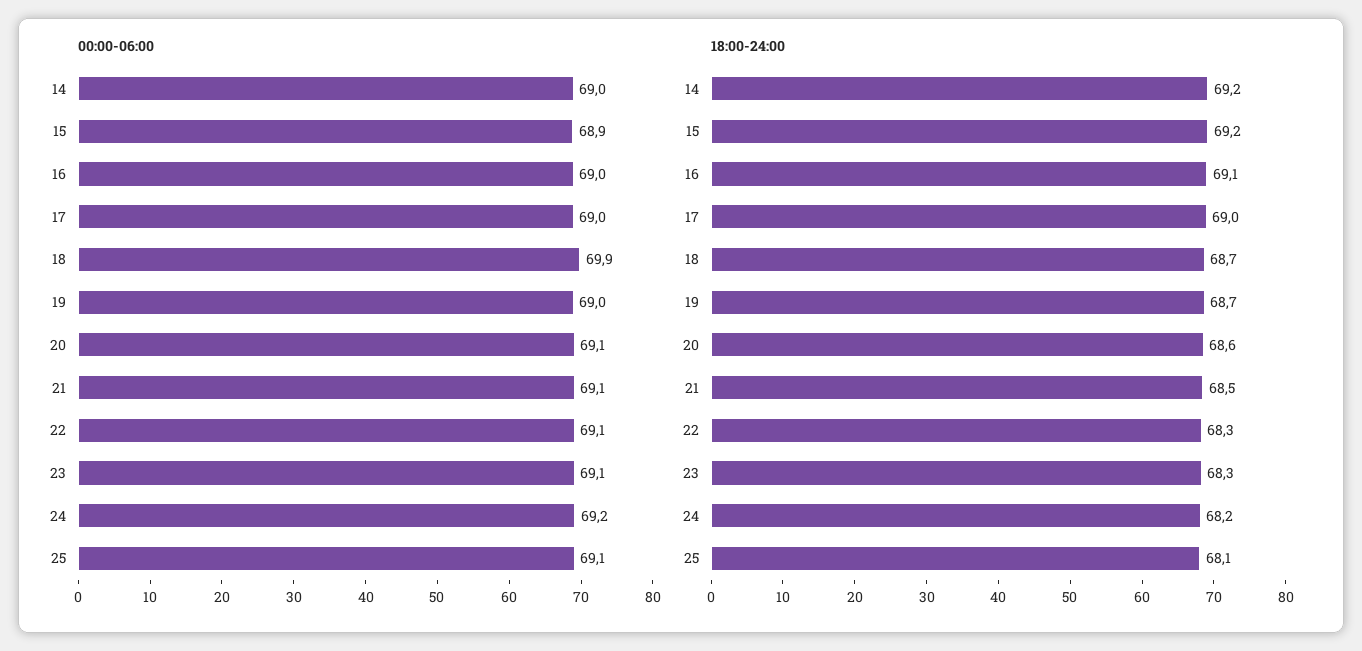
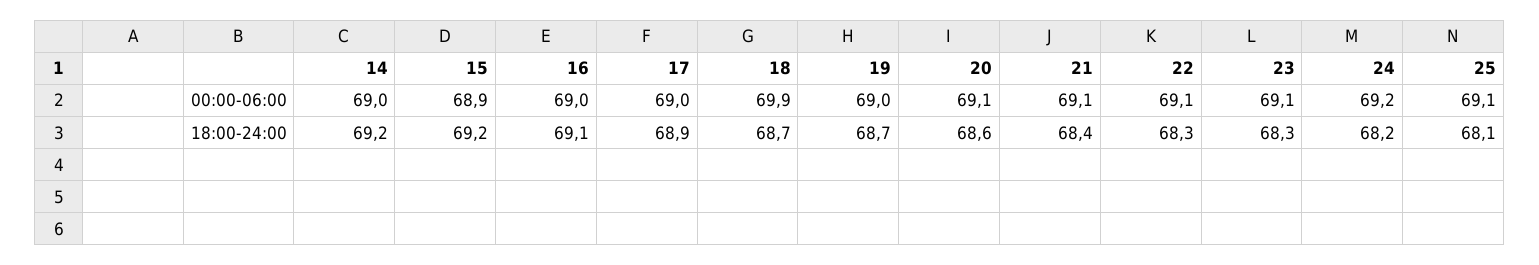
  {
    "00:00-06:00": {
      "14": 69,
      "15": 68.9,
      "16": 69,
      "17": 69,
      "18": 69.9,
      "19": 69,
      "20": 69.1,
      "21": 69.1,
      "22": 69.1,
      "23": 69.1,
      "24": 69.2,
      "25": 69.1
    },
    "18:00-24:00": {
      "14": 69.2,
      "15": 69.2,
      "16": 69.1,
-     "17": 69,
+     "17": 68.9,
      "18": 68.7,
      "19": 68.7,
      "20": 68.6,
-     "21": 68.5,
+     "21": 68.4,
      "22": 68.3,
      "23": 68.3,
      "24": 68.2,
      "25": 68.1
    }
  }

